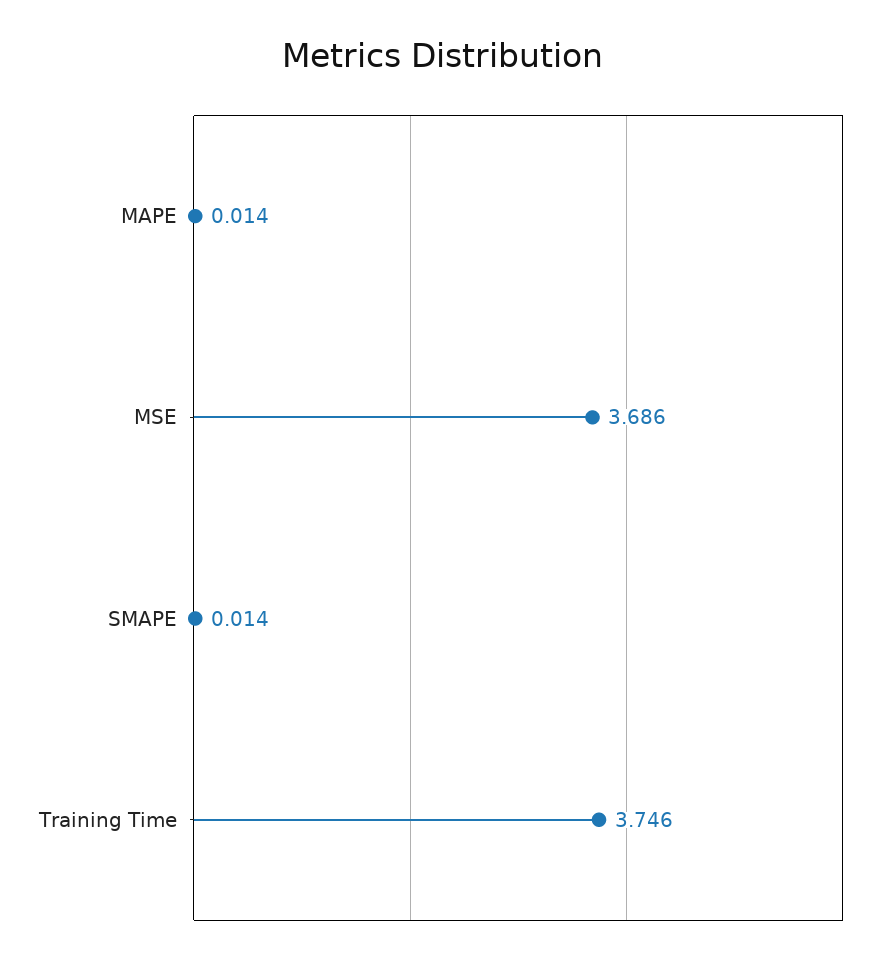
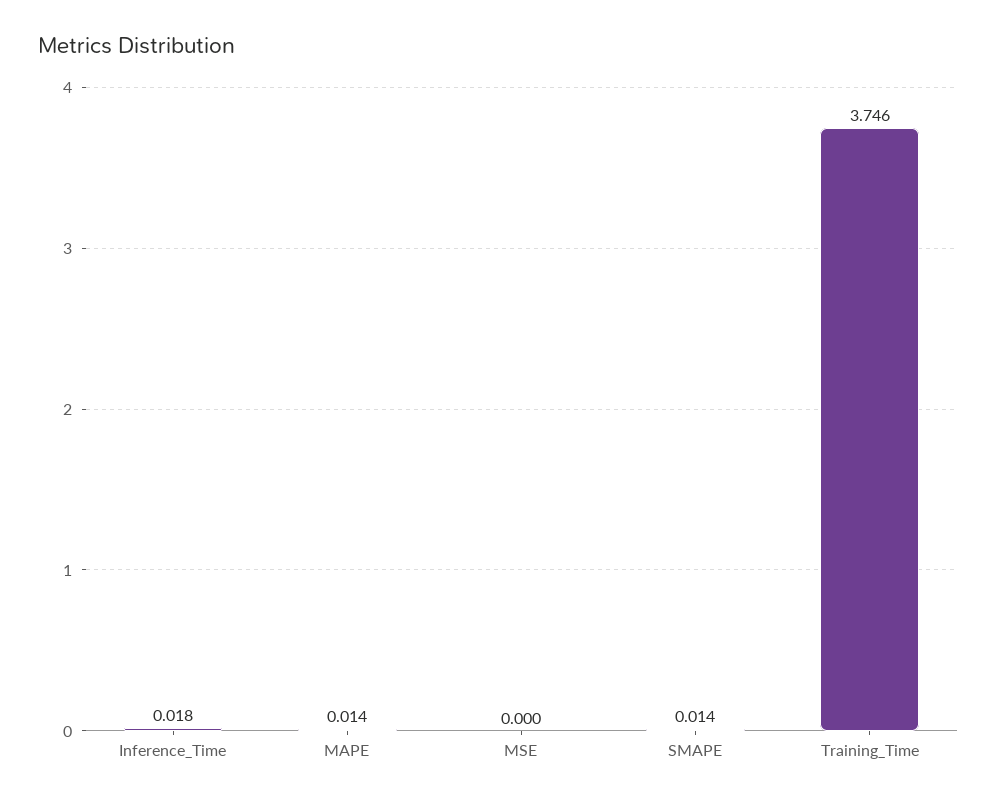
  {
    "MAPE": 0.014,
-   "MSE": 3.686,
+   "MSE": 0,
    "SMAPE": 0.014,
-   "Training Time": 3.746
+   "Training Time": 3.746,
+   "Inference_Time": 0.018
  }

